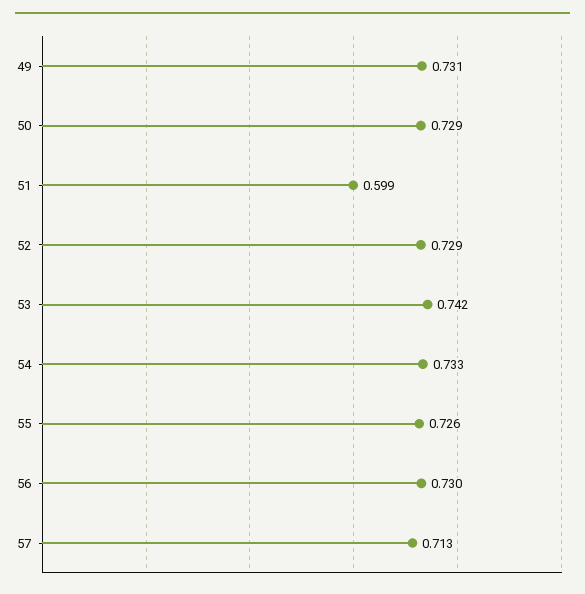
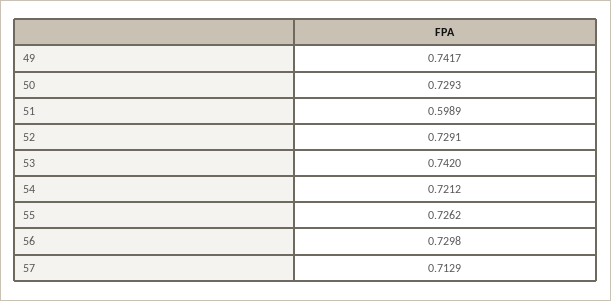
  {
-   "49": 0.731,
+   "49": 0.7417,
    "50": 0.7293,
    "51": 0.5989,
    "52": 0.7291,
    "53": 0.742,
-   "54": 0.733,
+   "54": 0.7212,
    "55": 0.7262,
    "56": 0.7298,
    "57": 0.7129
  }

